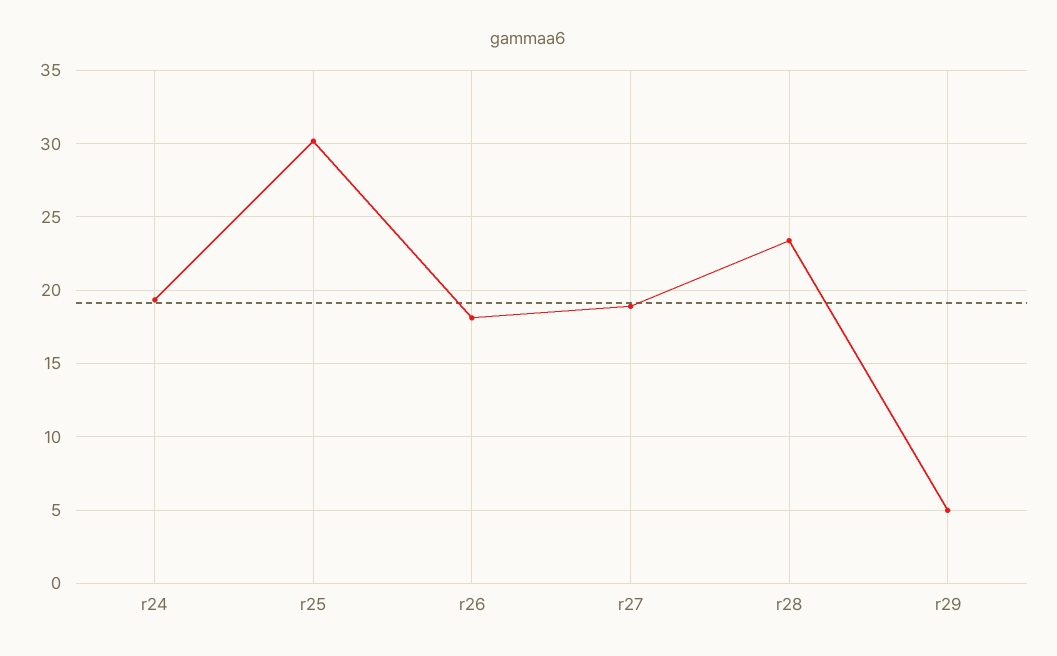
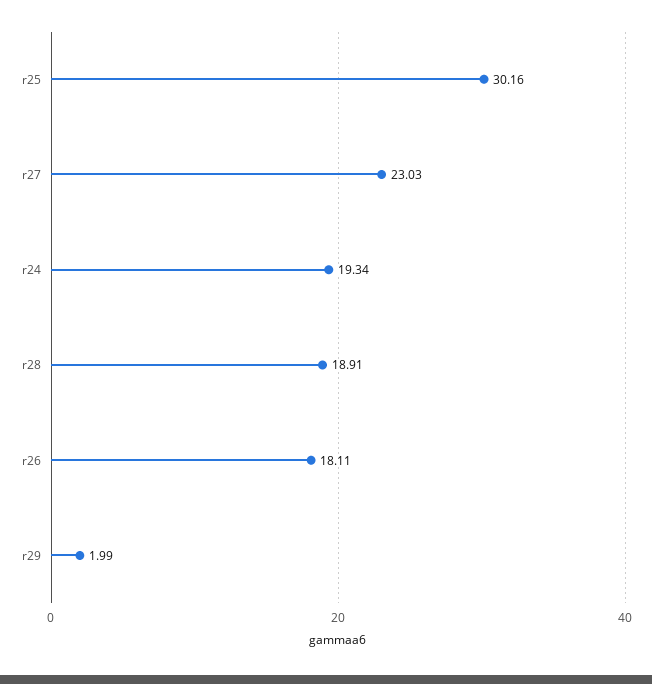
  {
    "r24": 19.34,
    "r25": 30.16,
    "r26": 18.11,
-   "r27": 19,
+   "r27": 23.03,
-   "r28": 23.5,
+   "r28": 18.91,
-   "r29": 5
+   "r29": 1.99
  }

